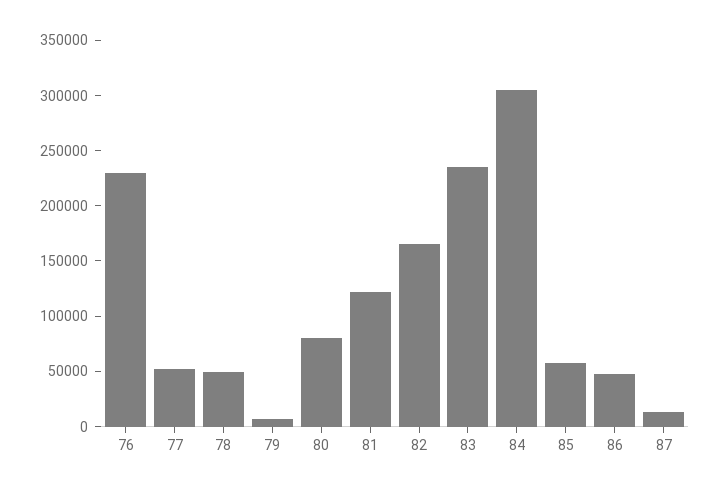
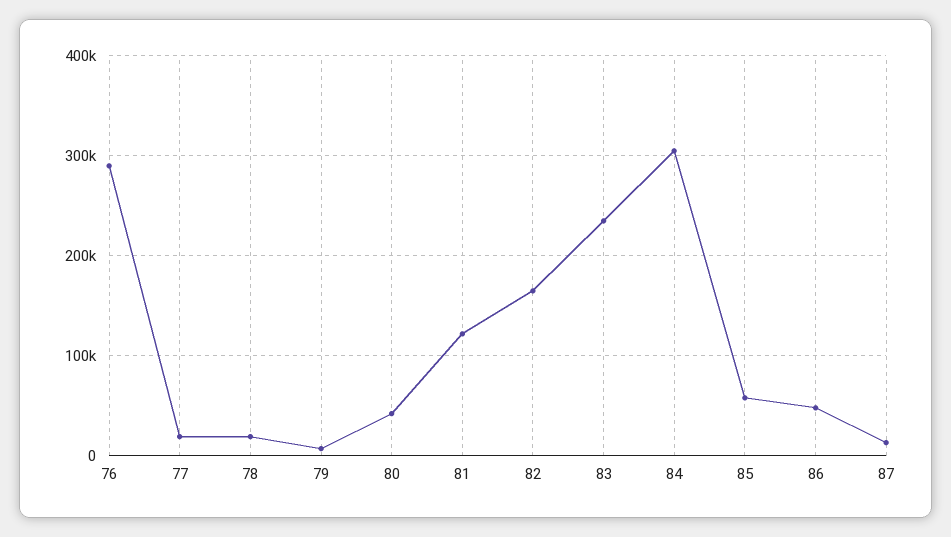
  {
-   "76": 230000,
+   "76": 290000,
-   "77": 50000,
+   "77": 20000,
-   "78": 50000,
+   "78": 20000,
    "79": 10000,
-   "80": 80000,
+   "80": 40000,
    "81": 120000,
    "82": 170000,
    "83": 240000,
    "84": 310000,
    "85": 60000,
    "86": 50000,
    "87": 10000
  }

